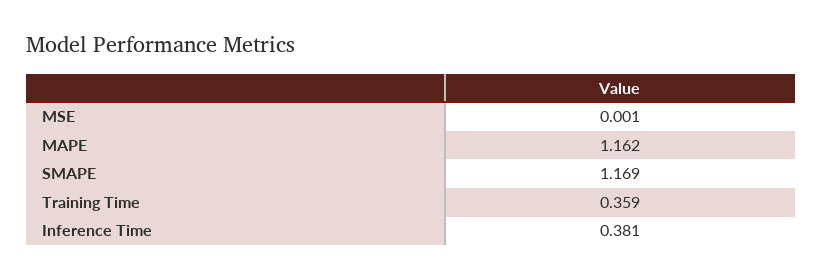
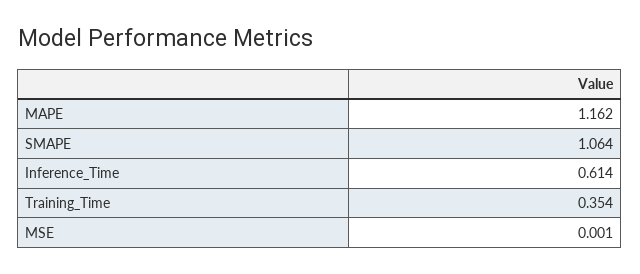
  {
    "MSE": 0.001,
    "MAPE": 1.162,
-   "SMAPE": 1.169,
+   "SMAPE": 1.064,
-   "Training Time": 0.359,
+   "Training Time": 0.354,
-   "Inference Time": 0.381
+   "Inference Time": 0.614
  }

